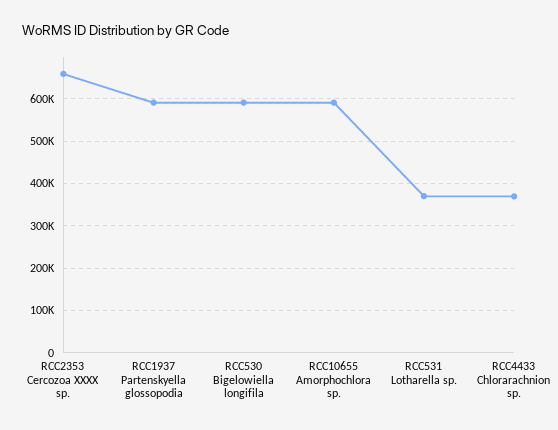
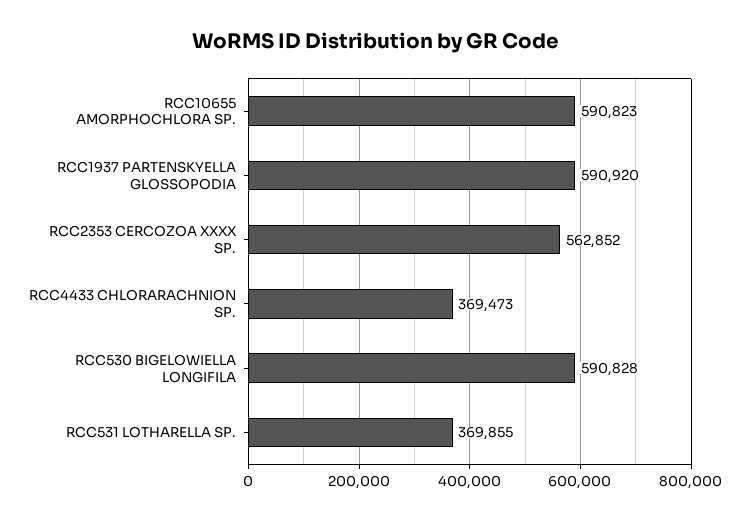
  {
-   "RCC2353 Cercozoa XXXX sp.": 660000,
+   "RCC2353 Cercozoa XXXX sp.": 562852,
    "RCC1937 Partenskyella glossopodia": 590920,
    "RCC530 Bigelowiella longifila": 590828,
    "RCC10655 Amorphochlora sp.": 590823,
    "RCC531 Lotharella sp.": 369855,
    "RCC4433 Chlorarachnion sp.": 369473
  }

